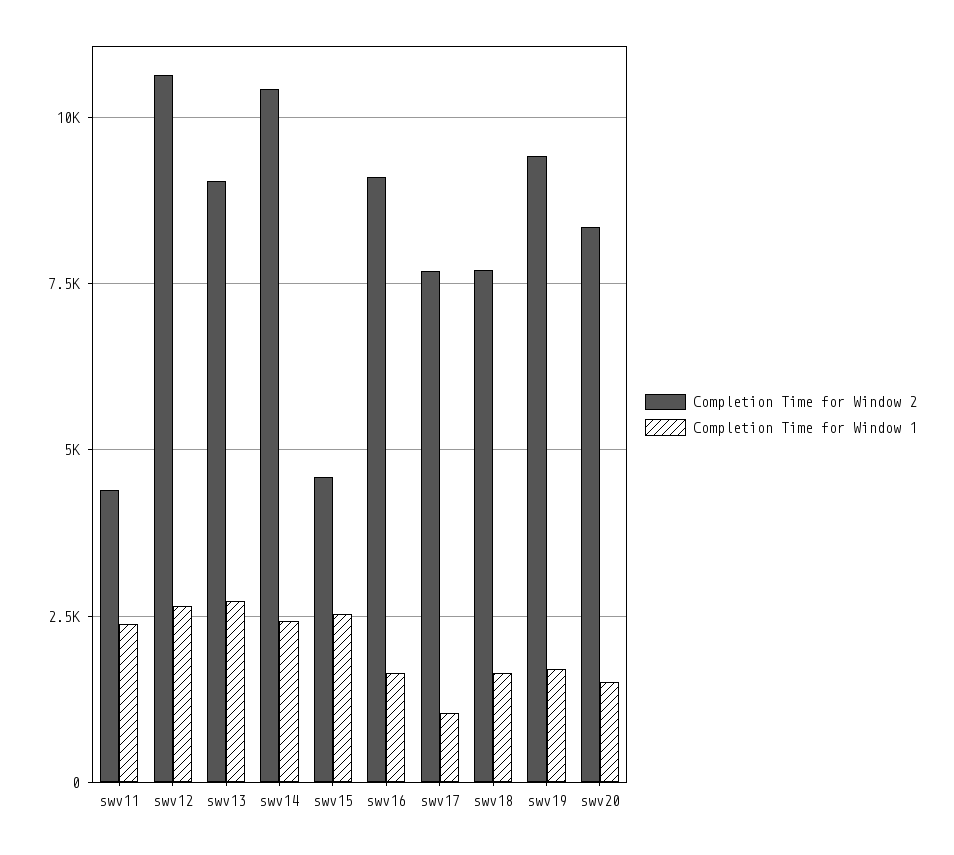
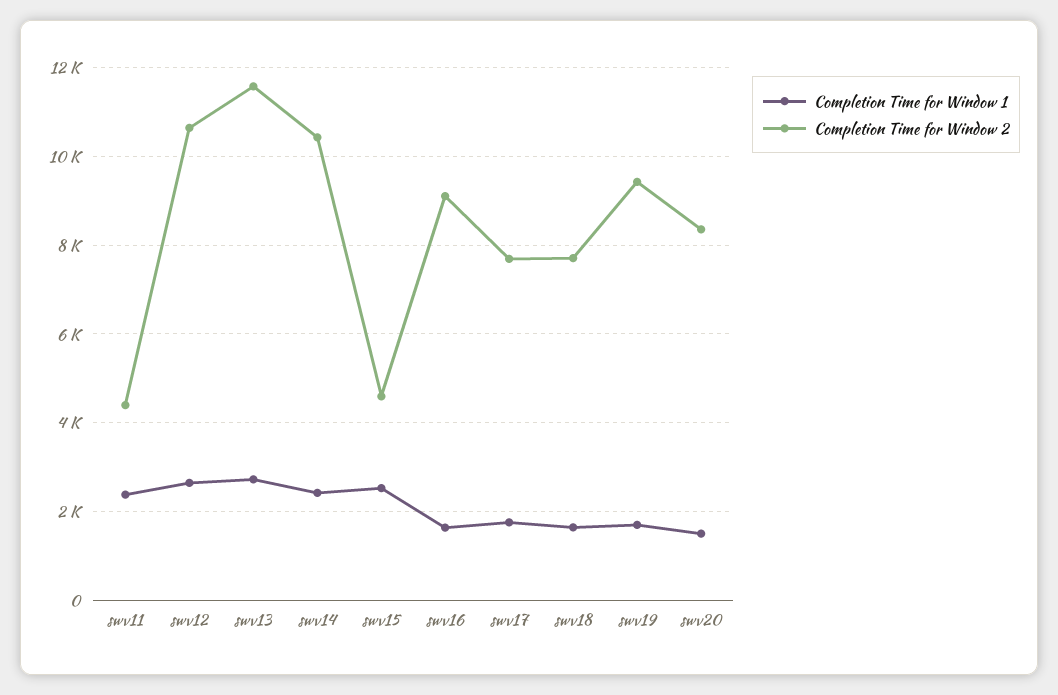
  {
    "Completion Time for Window 2": {
      "swv11": 4400,
      "swv12": 10600,
-     "swv13": 9000,
+     "swv13": 11600,
      "swv14": 10400,
      "swv15": 4600,
      "swv16": 9200,
      "swv17": 7600,
      "swv18": 7800,
      "swv19": 9400,
      "swv20": 8400
    },
    "Completion Time for Window 1": {
      "swv11": 2400,
      "swv12": 2600,
      "swv13": 2800,
      "swv14": 2400,
      "swv15": 2600,
      "swv16": 1600,
-     "swv17": 1000,
+     "swv17": 1800,
      "swv18": 1600,
      "swv19": 1800,
      "swv20": 1600
    }
  }

